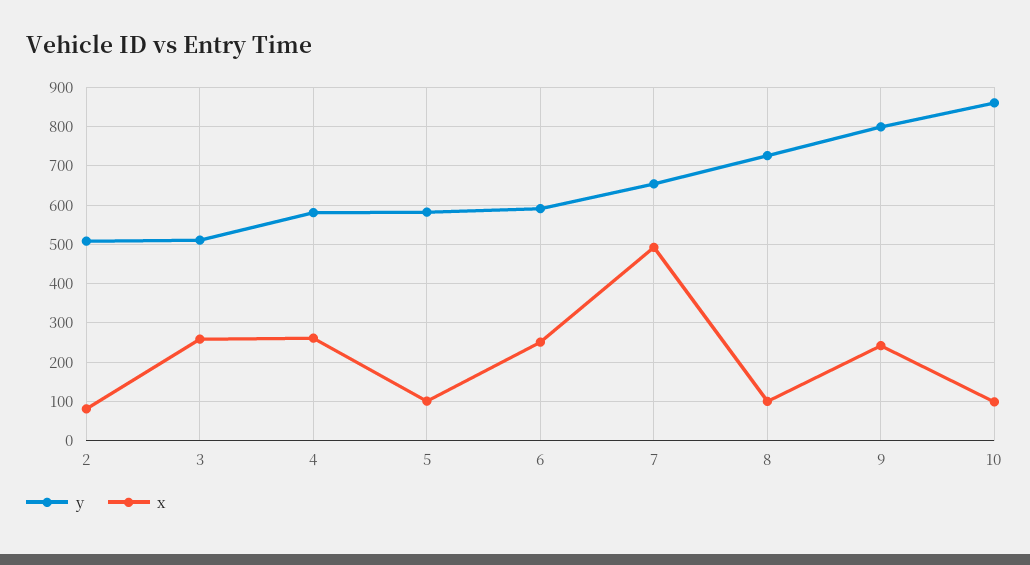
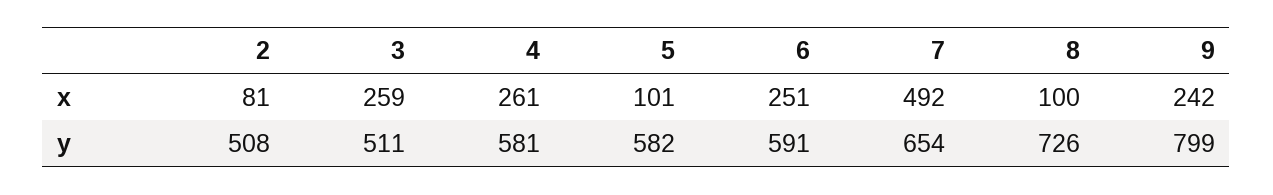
  {
    "y": {
      "2": 508,
      "3": 511,
      "4": 581,
      "5": 582,
      "6": 591,
      "7": 654,
      "8": 726,
-     "9": 799,
+     "9": 799
-     "10": 860
    },
    "x": {
      "2": 81,
      "3": 259,
      "4": 261,
      "5": 101,
      "6": 251,
      "7": 492,
      "8": 100,
-     "9": 242,
+     "9": 242
-     "10": 100
    }
  }

